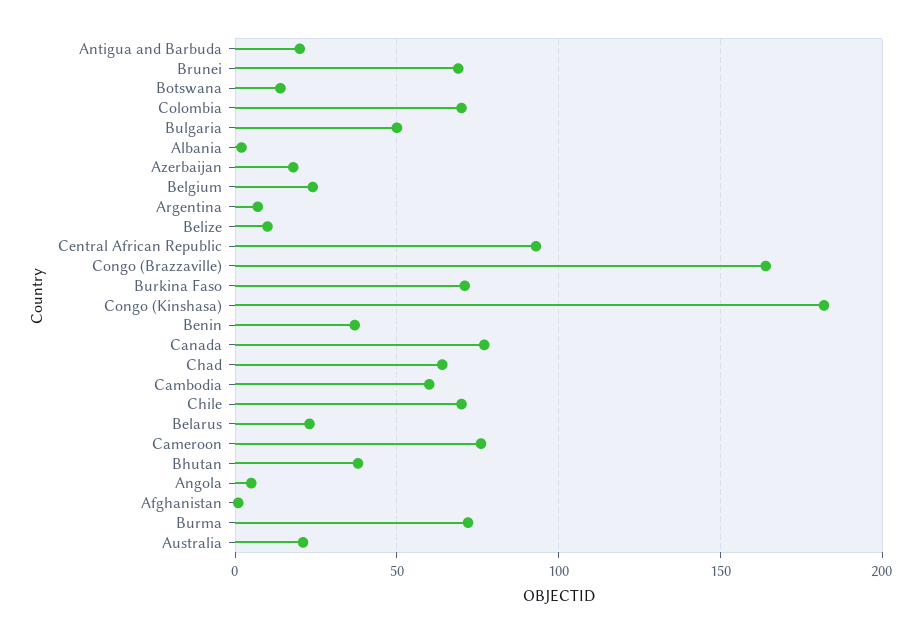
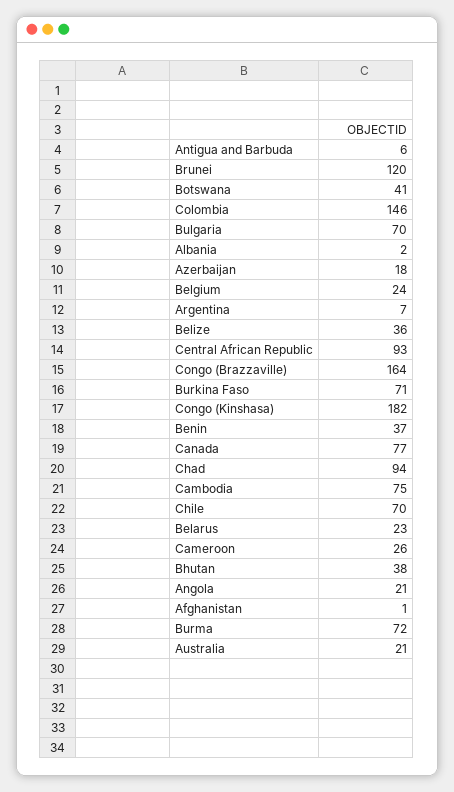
  {
-   "Antigua and Barbuda": 20,
+   "Antigua and Barbuda": 6,
-   "Brunei": 70,
+   "Brunei": 120,
-   "Botswana": 15,
+   "Botswana": 41,
-   "Colombia": 70,
+   "Colombia": 146,
-   "Bulgaria": 50,
+   "Bulgaria": 70,
    "Albania": 2,
    "Azerbaijan": 18,
    "Belgium": 24,
    "Argentina": 7,
-   "Belize": 10,
+   "Belize": 36,
    "Central African Republic": 93,
    "Congo (Brazzaville)": 164,
    "Burkina Faso": 71,
    "Congo (Kinshasa)": 182,
    "Benin": 37,
    "Canada": 77,
-   "Chad": 65,
+   "Chad": 94,
-   "Cambodia": 60,
+   "Cambodia": 75,
    "Chile": 70,
    "Belarus": 23,
-   "Cameroon": 75,
+   "Cameroon": 26,
    "Bhutan": 38,
-   "Angola": 5,
+   "Angola": 21,
    "Afghanistan": 1,
    "Burma": 72,
    "Australia": 21
  }

